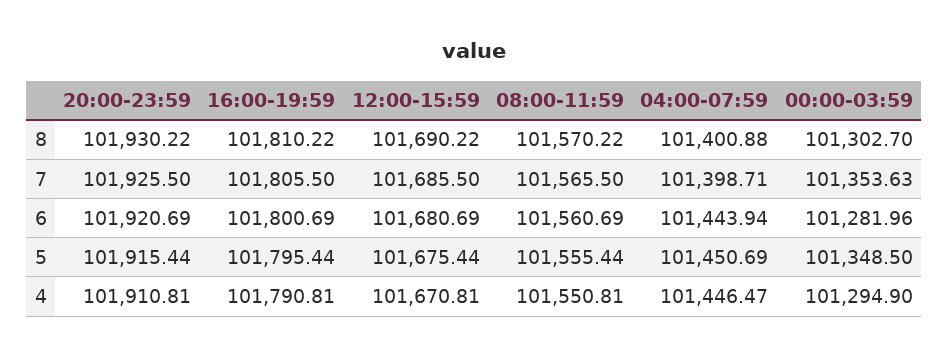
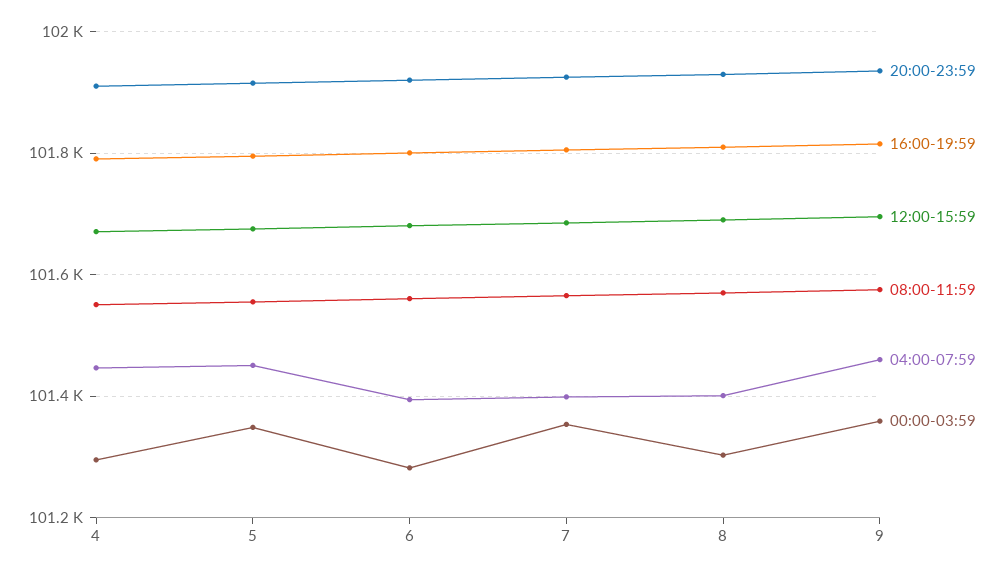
  {
    "20:00-23:59": {
      "8": 101930.22,
      "7": 101925.5,
      "6": 101920.69,
      "5": 101915.44,
-     "4": 101910.81
+     "4": 101910.81,
+     "9": 101940
    },
    "16:00-19:59": {
      "8": 101810.22,
      "7": 101805.5,
      "6": 101800.69,
      "5": 101795.44,
-     "4": 101790.81
+     "4": 101790.81,
+     "9": 101820
    },
    "12:00-15:59": {
      "8": 101690.22,
      "7": 101685.5,
      "6": 101680.69,
      "5": 101675.44,
-     "4": 101670.81
+     "4": 101670.81,
+     "9": 101700
    },
    "08:00-11:59": {
      "8": 101570.22,
      "7": 101565.5,
      "6": 101560.69,
      "5": 101555.44,
-     "4": 101550.81
+     "4": 101550.81,
+     "9": 101580
    },
    "04:00-07:59": {
      "8": 101400.88,
      "7": 101398.71,
-     "6": 101443.94,
+     "6": 101400,
      "5": 101450.69,
-     "4": 101446.47
+     "4": 101446.47,
+     "9": 101460
    },
    "00:00-03:59": {
      "8": 101302.7,
      "7": 101353.63,
      "6": 101281.96,
      "5": 101348.5,
-     "4": 101294.9
+     "4": 101294.9,
+     "9": 101360
    }
  }

